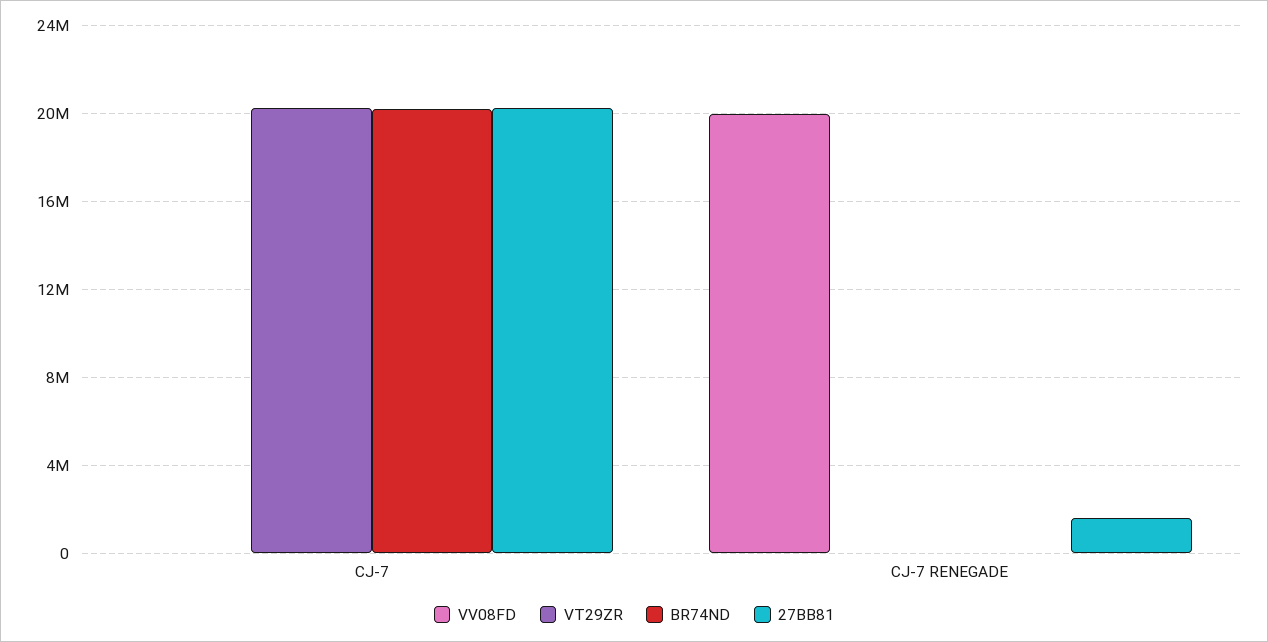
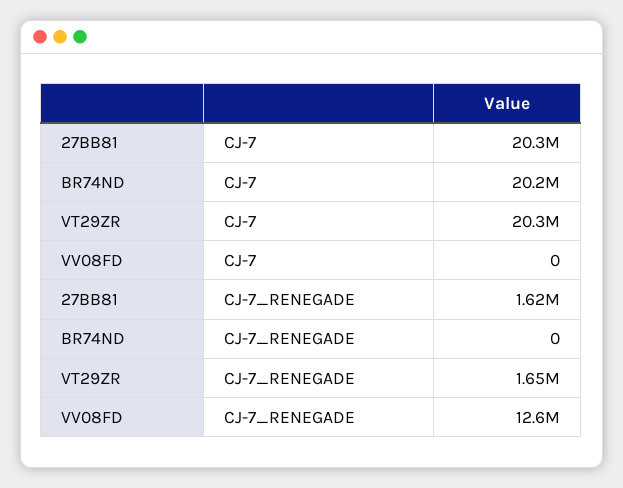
  {
    "VV08FD": {
      "CJ-7": 0,
-     "CJ-7 RENEGADE": 20000000
+     "CJ-7 RENEGADE": 12600000
    },
    "VT29ZR": {
      "CJ-7": 20300000,
-     "CJ-7 RENEGADE": 0
+     "CJ-7 RENEGADE": 1650000
    },
    "BR74ND": {
      "CJ-7": 20200000,
      "CJ-7 RENEGADE": 0
    },
    "27BB81": {
      "CJ-7": 20300000,
      "CJ-7 RENEGADE": 1620000
    }
  }

